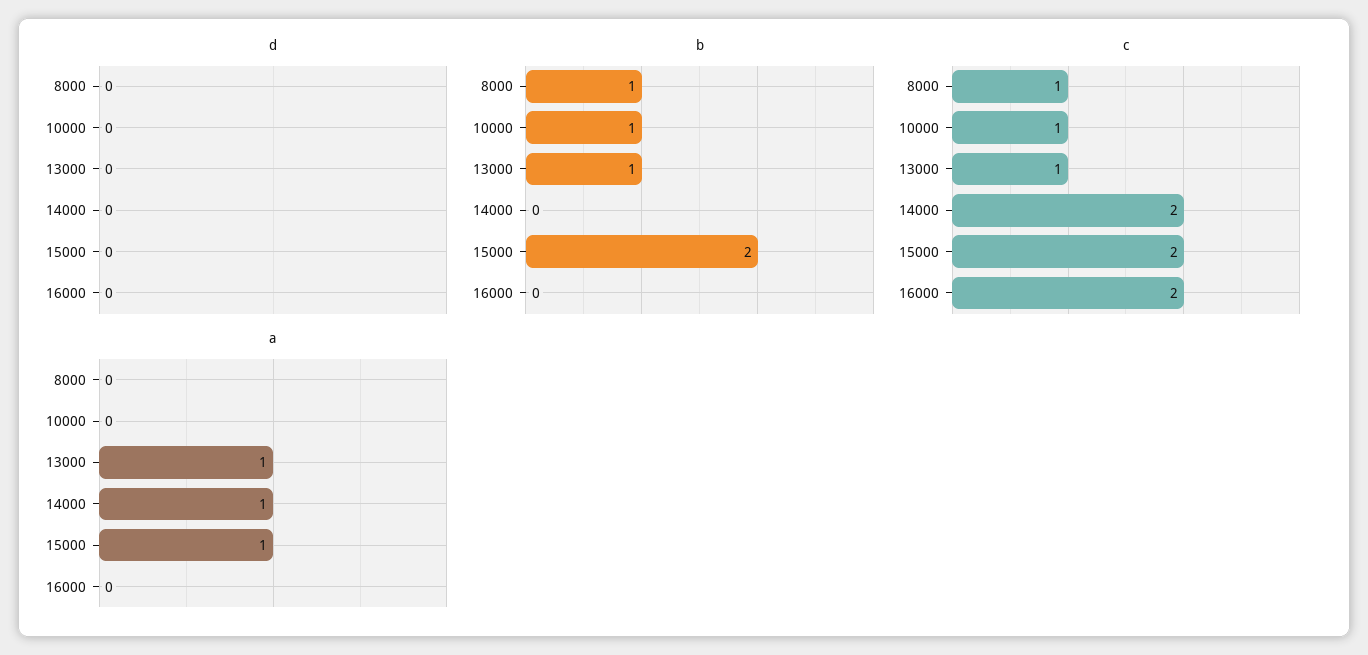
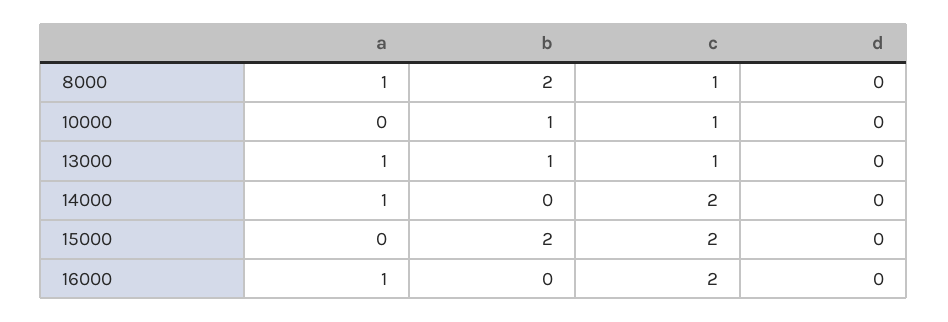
  {
    "d": {
      "8000": 0,
      "10000": 0,
      "13000": 0,
      "14000": 0,
      "15000": 0,
      "16000": 0
    },
    "b": {
-     "8000": 1,
+     "8000": 2,
      "10000": 1,
      "13000": 1,
      "14000": 0,
      "15000": 2,
      "16000": 0
    },
    "c": {
      "8000": 1,
      "10000": 1,
      "13000": 1,
      "14000": 2,
      "15000": 2,
      "16000": 2
    },
    "a": {
-     "8000": 0,
+     "8000": 1,
      "10000": 0,
      "13000": 1,
      "14000": 1,
-     "15000": 1,
+     "15000": 0,
-     "16000": 0
+     "16000": 1
    }
  }

